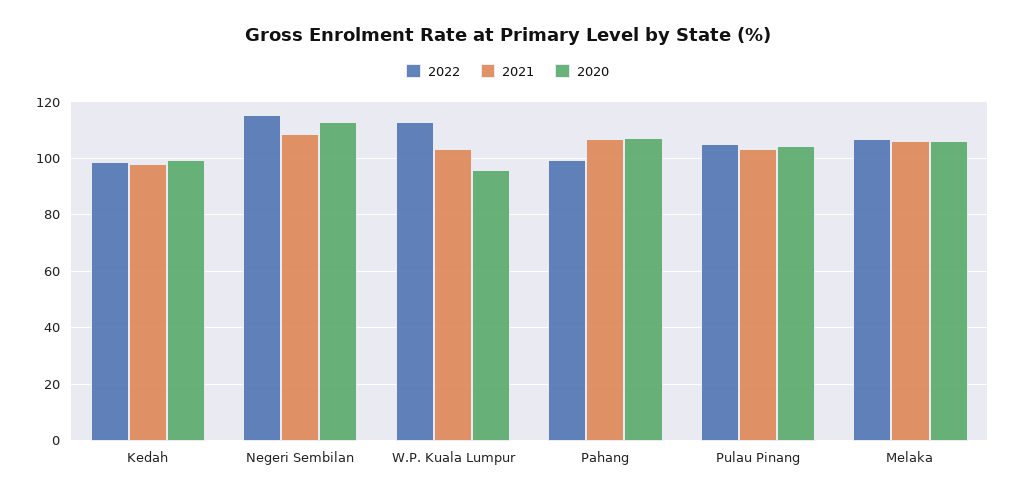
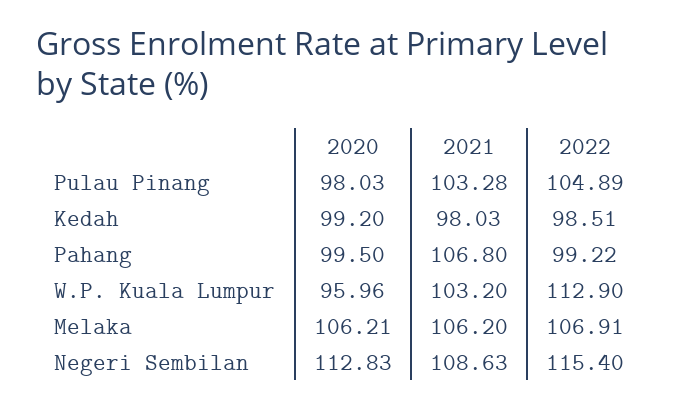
  {
    "2022": {
      "Kedah": 98.51,
      "Negeri Sembilan": 115.4,
      "W.P. Kuala Lumpur": 112.9,
      "Pahang": 99.22,
      "Pulau Pinang": 104.89,
      "Melaka": 106.91
    },
    "2021": {
      "Kedah": 98.03,
      "Negeri Sembilan": 108.63,
      "W.P. Kuala Lumpur": 103.2,
      "Pahang": 106.8,
      "Pulau Pinang": 103.28,
      "Melaka": 106.2
    },
    "2020": {
      "Kedah": 99.2,
      "Negeri Sembilan": 112.83,
      "W.P. Kuala Lumpur": 95.96,
-     "Pahang": 107.5,
+     "Pahang": 99.5,
-     "Pulau Pinang": 105,
+     "Pulau Pinang": 98.03,
      "Melaka": 106.21
    }
  }

